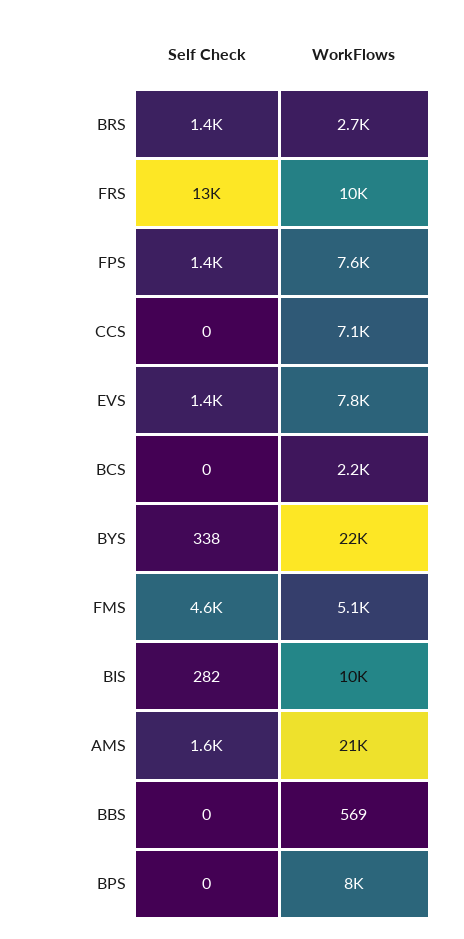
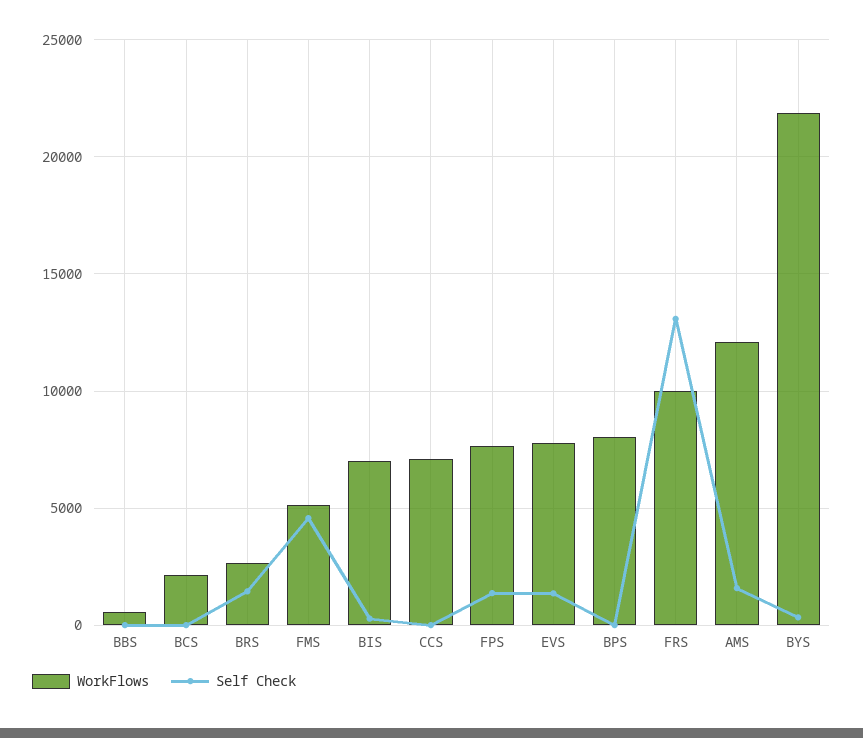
  {
    "Self Check": {
      "BRS": 1400,
      "FRS": 13000,
      "FPS": 1400,
      "CCS": 0,
      "EVS": 1400,
      "BCS": 0,
      "BYS": 338,
      "FMS": 4600,
      "BIS": 282,
      "AMS": 1600,
      "BBS": 0,
      "BPS": 0
    },
    "WorkFlows": {
      "BRS": 2700,
      "FRS": 10000,
      "FPS": 7600,
      "CCS": 7100,
      "EVS": 7800,
      "BCS": 2200,
      "BYS": 22000,
      "FMS": 5100,
-     "BIS": 10000,
+     "BIS": 7000,
-     "AMS": 21000,
+     "AMS": 12000,
      "BBS": 569,
      "BPS": 8000
    }
  }

